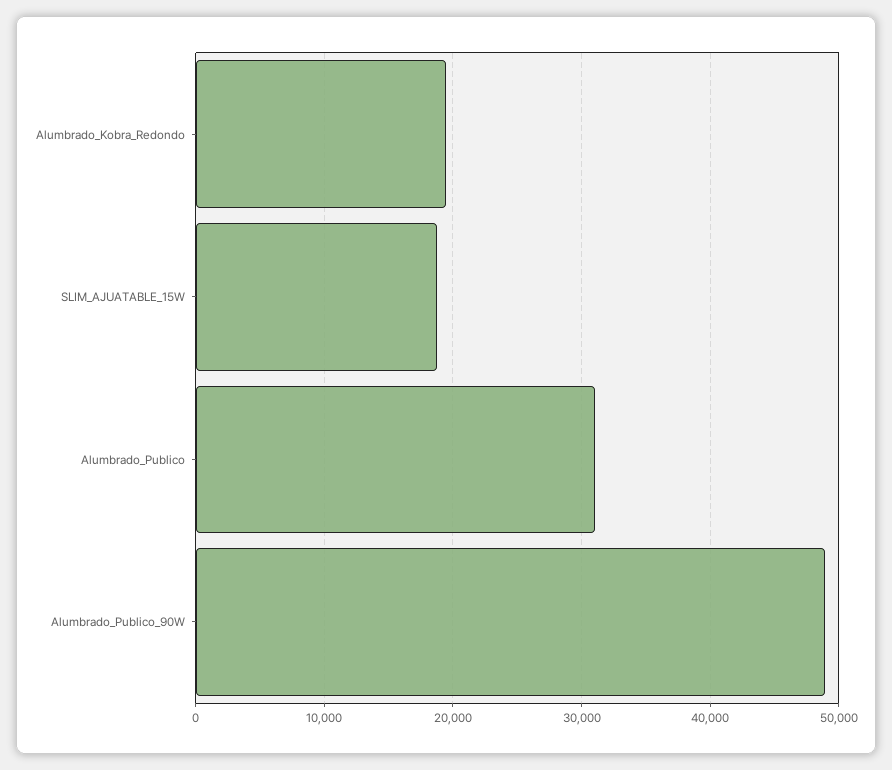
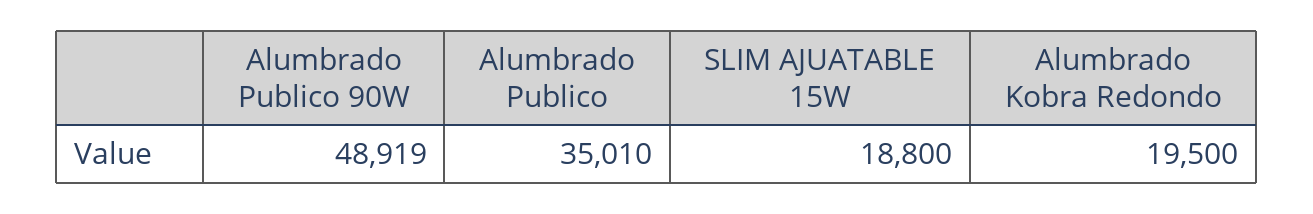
  {
    "Alumbrado_Kobra_Redondo": 19500,
    "SLIM_AJUATABLE_15W": 18800,
-   "Alumbrado_Publico": 31000,
+   "Alumbrado_Publico": 35010,
    "Alumbrado_Publico_90W": 48919
  }

